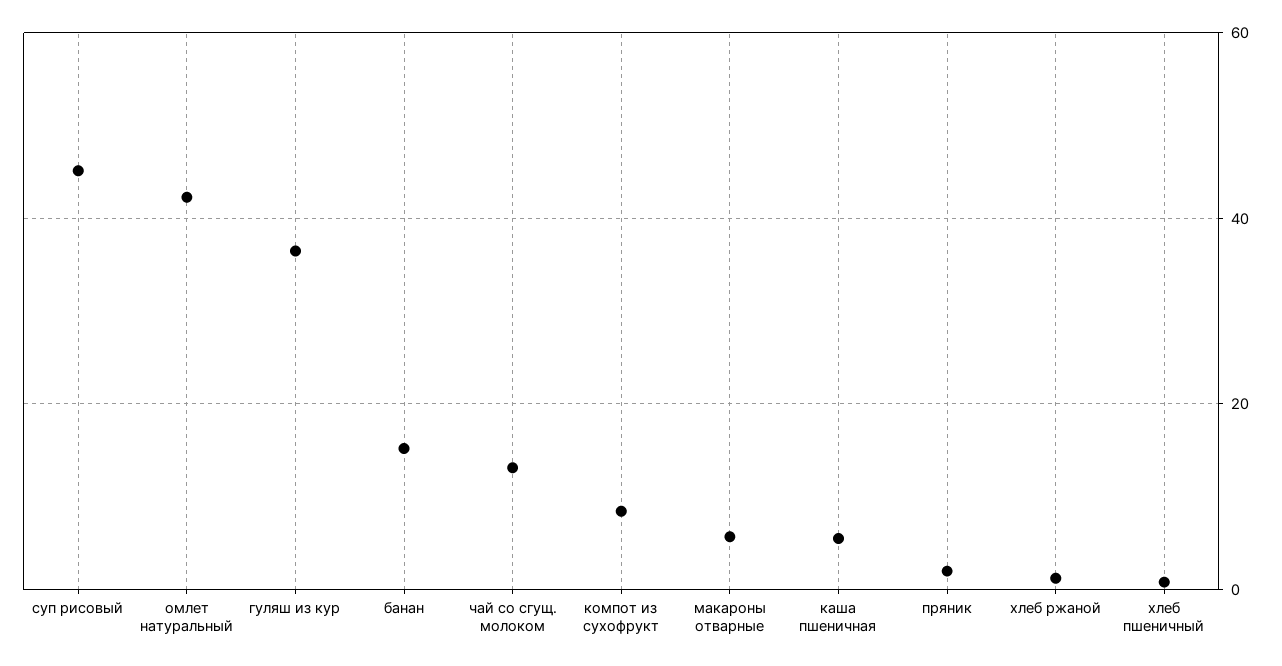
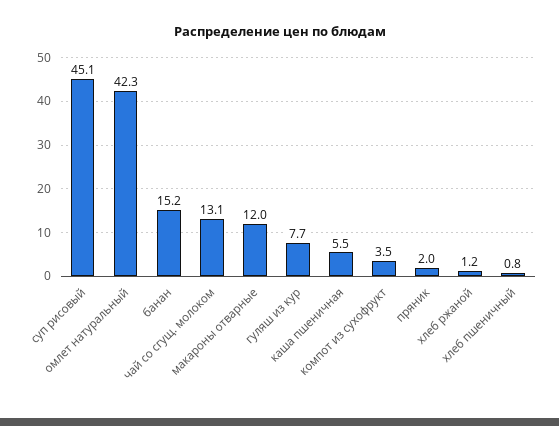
  {
    "суп рисовый": 45.1,
    "омлет натуральный": 42.3,
-   "гуляш из кур": 36,
+   "гуляш из кур": 7.7,
    "банан": 15.2,
    "чай со сгущ. молоком": 13.1,
-   "компот из сухофрукт": 8,
+   "компот из сухофрукт": 3.5,
-   "макароны отварные": 6,
+   "макароны отварные": 12,
    "каша пшеничная": 5.5,
    "пряник": 2,
    "хлеб ржаной": 1.2,
    "хлеб пшеничный": 0.8
  }

